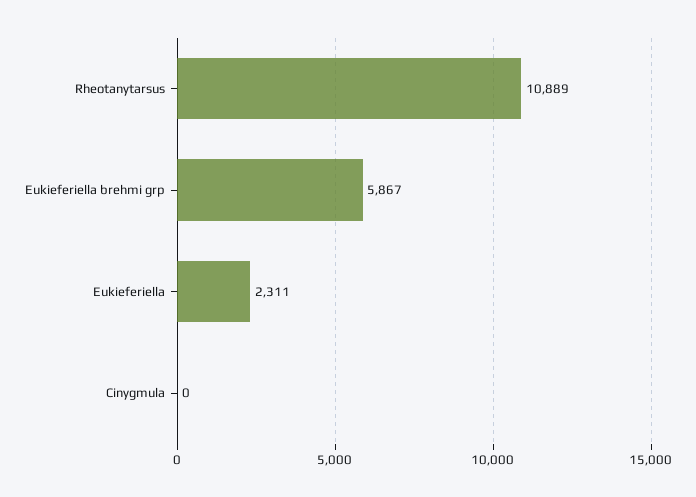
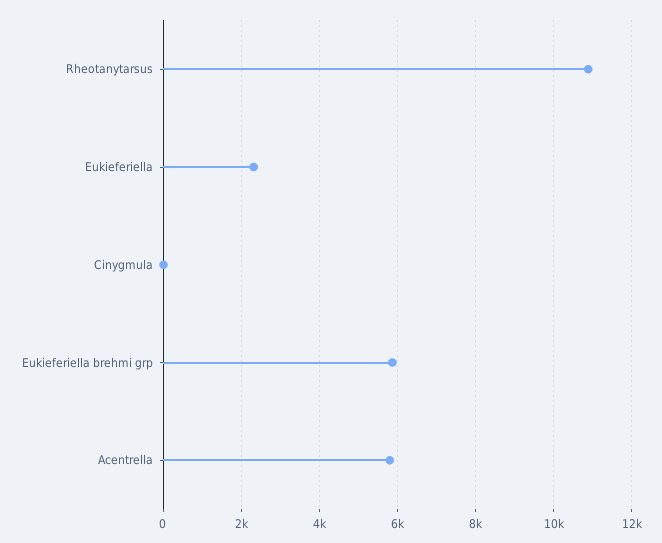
  {
    "Rheotanytarsus": 10889,
    "Eukieferiella brehmi grp": 5867,
    "Eukieferiella": 2311,
-   "Cinygmula": 0
+   "Cinygmula": 0,
+   "Acentrella": 5800
  }

